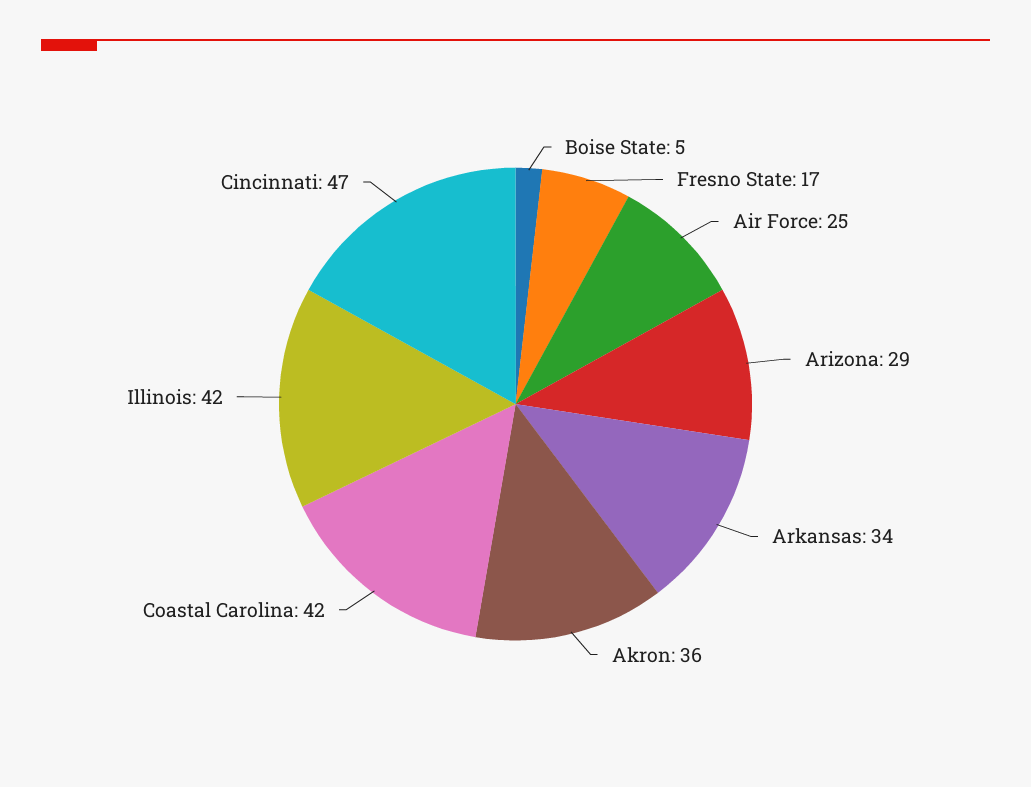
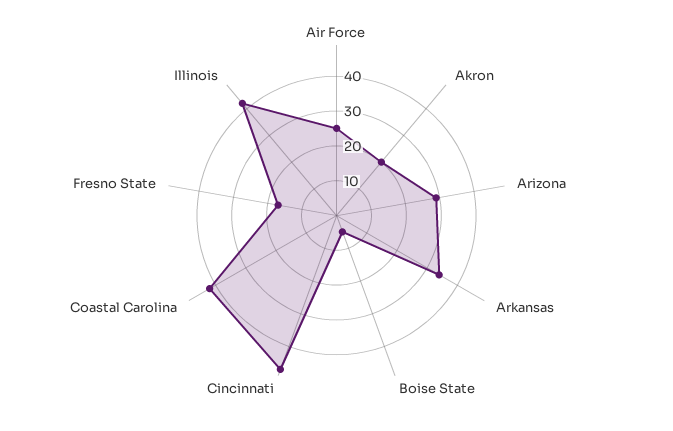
  {
    "Boise State": 5,
    "Fresno State": 17,
    "Air Force": 25,
    "Arizona": 29,
    "Arkansas": 34,
-   "Akron": 36,
+   "Akron": 20,
    "Coastal Carolina": 42,
    "Illinois": 42,
    "Cincinnati": 47
  }

